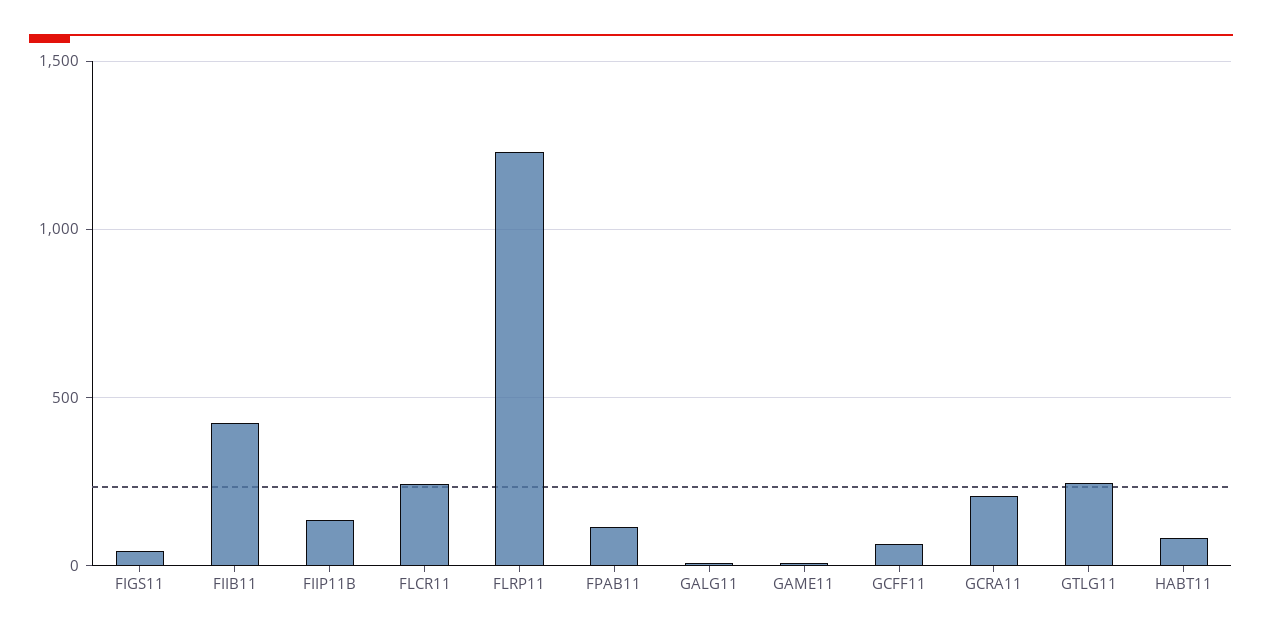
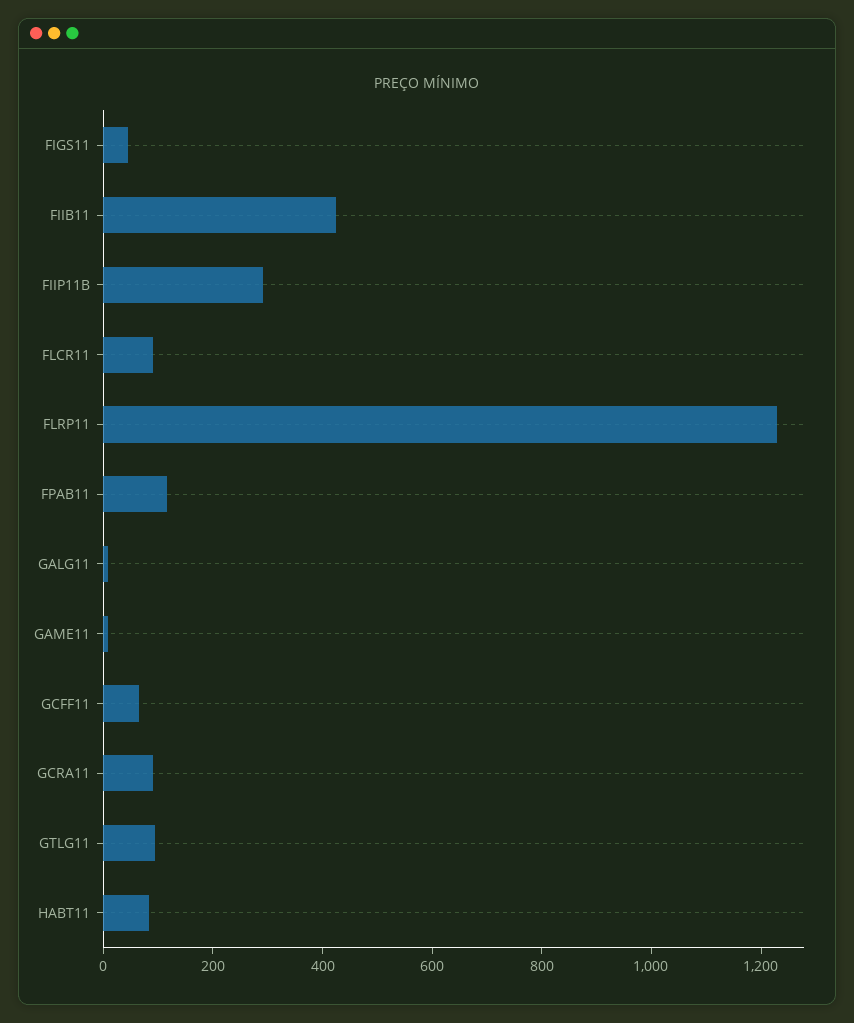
  {
    "FIGS11": 50,
    "FIIB11": 400,
-   "FIIP11B": 150,
+   "FIIP11B": 300,
-   "FLCR11": 250,
+   "FLCR11": 100,
    "FLRP11": 1250,
    "FPAB11": 100,
    "GALG11": 0,
    "GAME11": 0,
    "GCFF11": 50,
-   "GCRA11": 200,
+   "GCRA11": 100,
-   "GTLG11": 250,
+   "GTLG11": 100,
    "HABT11": 100
  }

